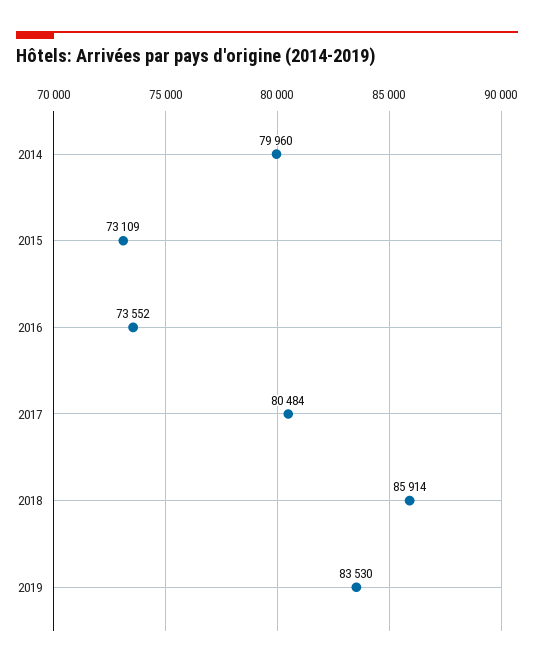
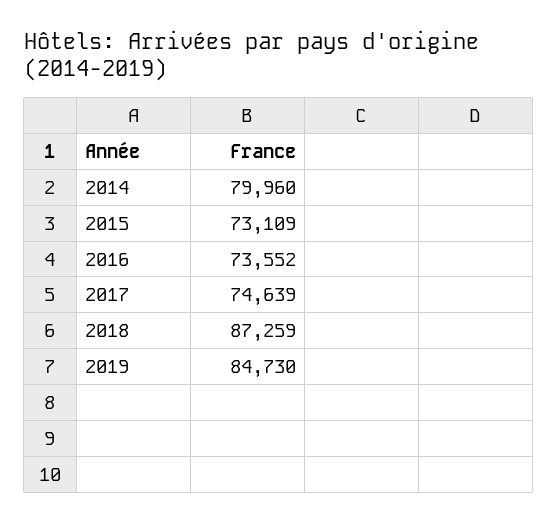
  {
    "2014": 79960,
    "2015": 73109,
    "2016": 73552,
-   "2017": 80484,
+   "2017": 74639,
-   "2018": 85914,
+   "2018": 87259,
-   "2019": 83530
+   "2019": 84730
  }

